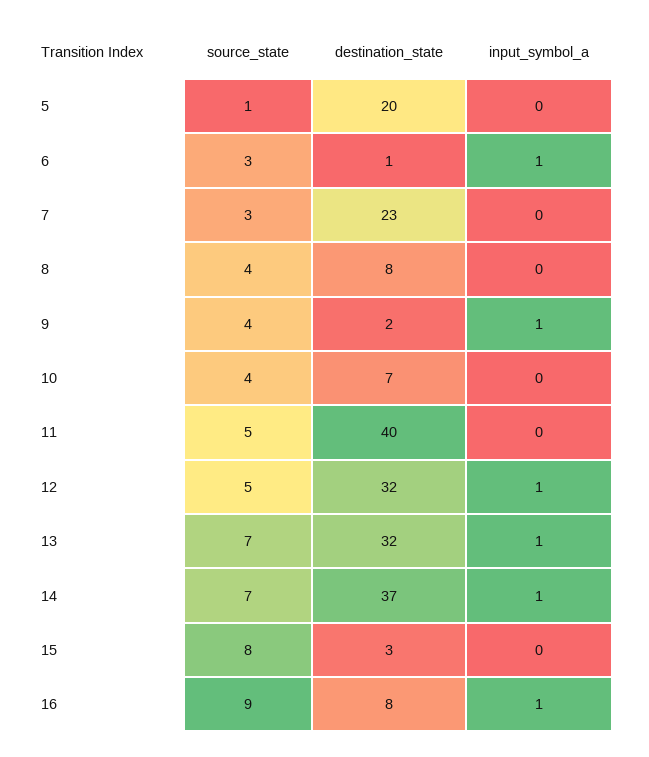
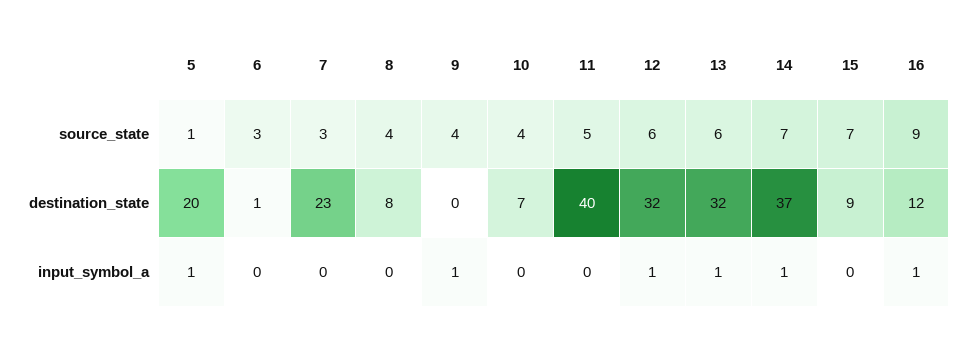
  {
    "source_state": {
      "5": 1,
      "6": 3,
      "7": 3,
      "8": 4,
      "9": 4,
      "10": 4,
      "11": 5,
-     "12": 5,
+     "12": 6,
-     "13": 7,
+     "13": 6,
      "14": 7,
-     "15": 8,
+     "15": 7,
      "16": 9
    },
    "destination_state": {
      "5": 20,
      "6": 1,
      "7": 23,
      "8": 8,
-     "9": 2,
+     "9": 0,
      "10": 7,
      "11": 40,
      "12": 32,
      "13": 32,
      "14": 37,
-     "15": 3,
+     "15": 9,
-     "16": 8
+     "16": 12
    },
    "input_symbol_a": {
-     "5": 0,
+     "5": 1,
-     "6": 1,
+     "6": 0,
      "7": 0,
      "8": 0,
      "9": 1,
      "10": 0,
      "11": 0,
      "12": 1,
      "13": 1,
      "14": 1,
      "15": 0,
      "16": 1
    }
  }

